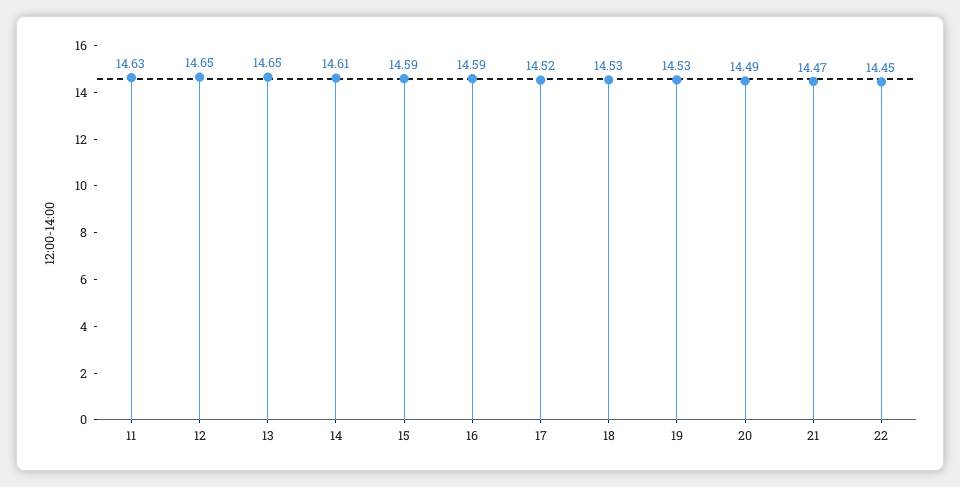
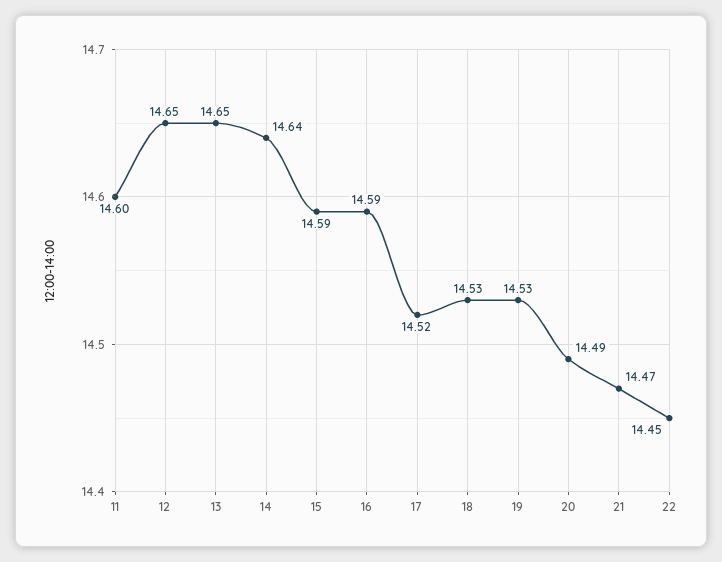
  {
-   "11": 14.63,
+   "11": 14.6,
    "12": 14.65,
    "13": 14.65,
-   "14": 14.61,
+   "14": 14.64,
    "15": 14.59,
    "16": 14.59,
    "17": 14.52,
    "18": 14.53,
    "19": 14.53,
    "20": 14.49,
    "21": 14.47,
    "22": 14.45
  }

